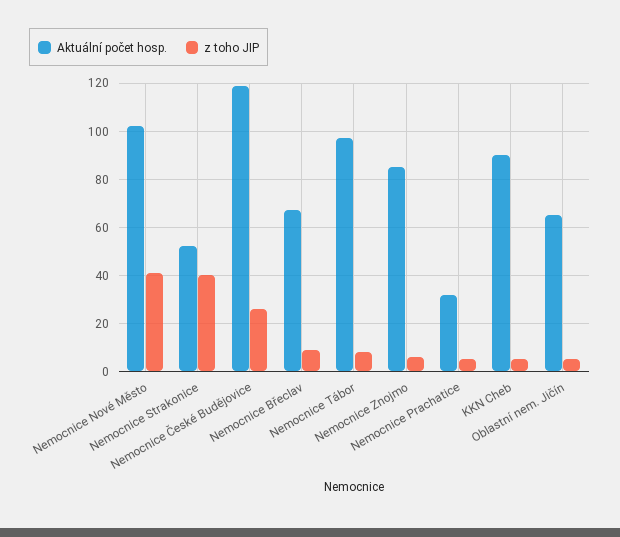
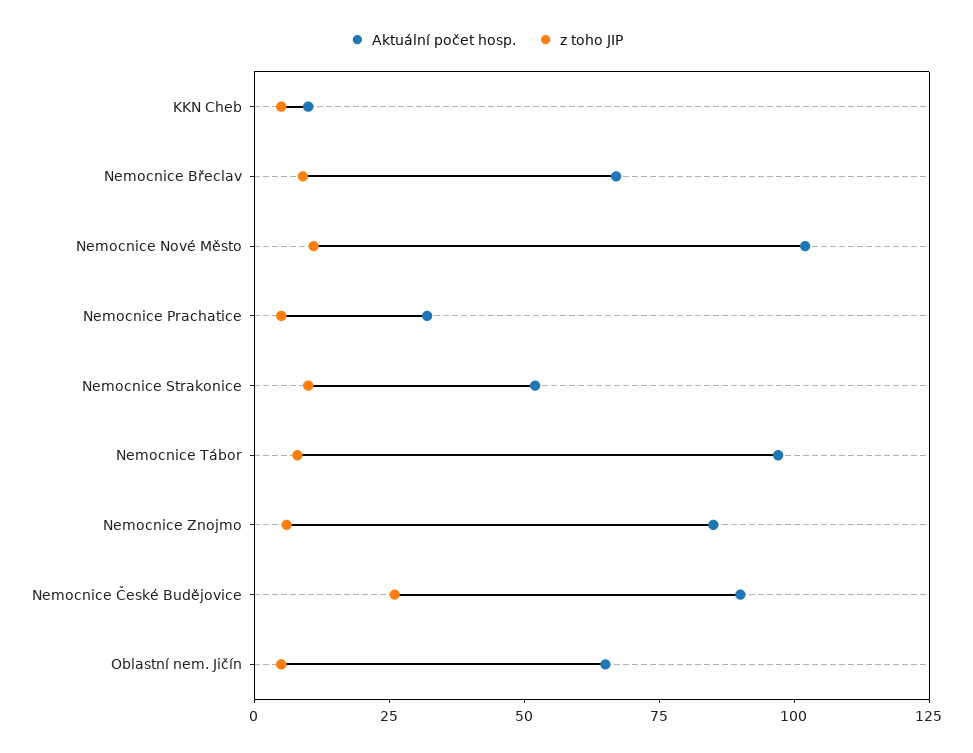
  {
    "Aktuální počet hosp.": {
      "Nemocnice Nové Město": 100,
      "Nemocnice Strakonice": 50,
-     "Nemocnice České Budějovice": 120,
+     "Nemocnice České Budějovice": 90,
      "Nemocnice Břeclav": 65,
      "Nemocnice Tábor": 95,
      "Nemocnice Znojmo": 85,
      "Nemocnice Prachatice": 30,
-     "KKN Cheb": 90,
+     "KKN Cheb": 10,
      "Oblastní nem. Jičín": 65
    },
    "z toho JIP": {
-     "Nemocnice Nové Město": 40,
+     "Nemocnice Nové Město": 10,
-     "Nemocnice Strakonice": 40,
+     "Nemocnice Strakonice": 10,
      "Nemocnice České Budějovice": 25,
      "Nemocnice Břeclav": 10,
      "Nemocnice Tábor": 10,
      "Nemocnice Znojmo": 5,
      "Nemocnice Prachatice": 5,
      "KKN Cheb": 5,
      "Oblastní nem. Jičín": 5
    }
  }

